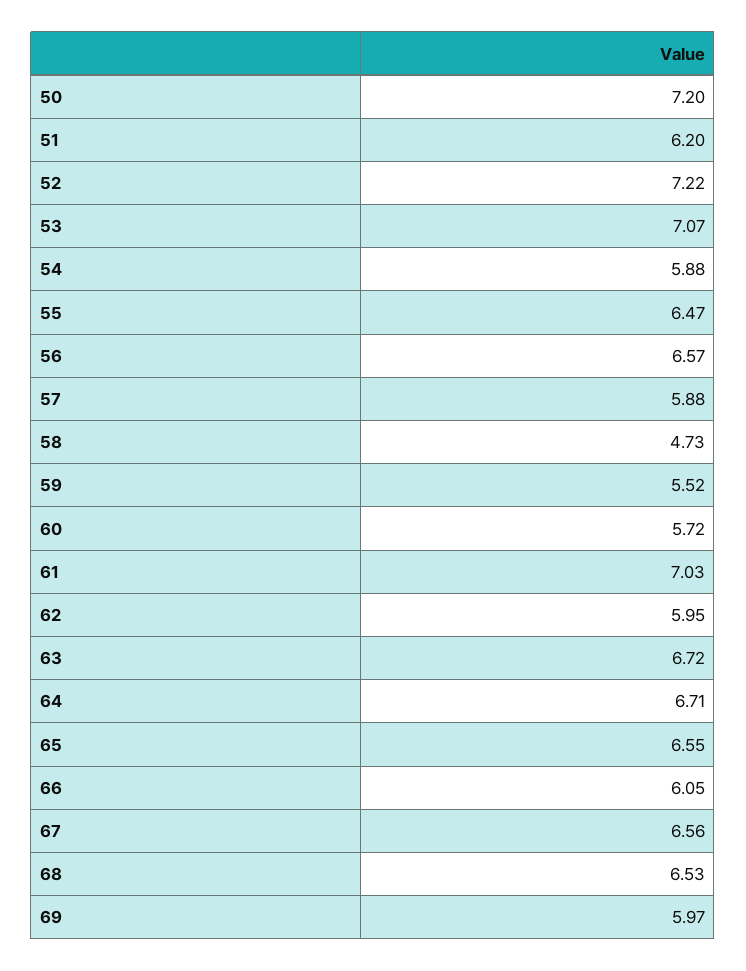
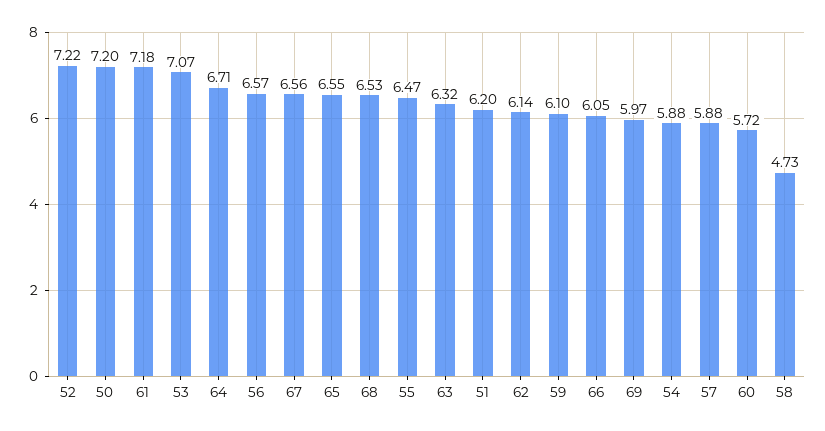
  {
    "50": 7.2,
    "51": 6.2,
    "52": 7.22,
    "53": 7.07,
    "54": 5.88,
    "55": 6.47,
    "56": 6.57,
    "57": 5.88,
    "58": 4.73,
-   "59": 5.52,
+   "59": 6.1,
    "60": 5.72,
-   "61": 7.03,
+   "61": 7.18,
-   "62": 5.95,
+   "62": 6.14,
-   "63": 6.72,
+   "63": 6.32,
    "64": 6.71,
    "65": 6.55,
    "66": 6.05,
    "67": 6.56,
    "68": 6.53,
    "69": 5.97
  }

